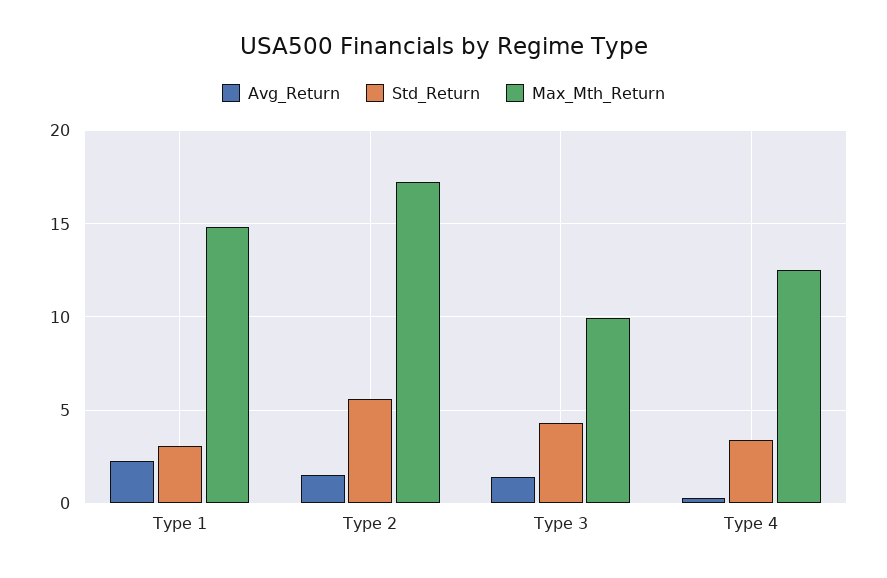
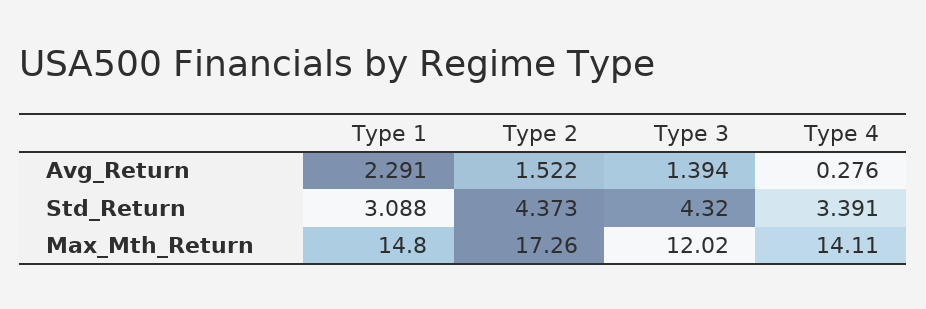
  {
    "Avg_Return": {
      "Type 1": 2.291,
      "Type 2": 1.522,
      "Type 3": 1.394,
      "Type 4": 0.276
    },
    "Std_Return": {
      "Type 1": 3.088,
-     "Type 2": 5.5,
+     "Type 2": 4.373,
      "Type 3": 4.32,
      "Type 4": 3.391
    },
    "Max_Mth_Return": {
      "Type 1": 14.8,
      "Type 2": 17.26,
-     "Type 3": 10,
+     "Type 3": 12.02,
-     "Type 4": 12.5
+     "Type 4": 14.11
    }
  }

